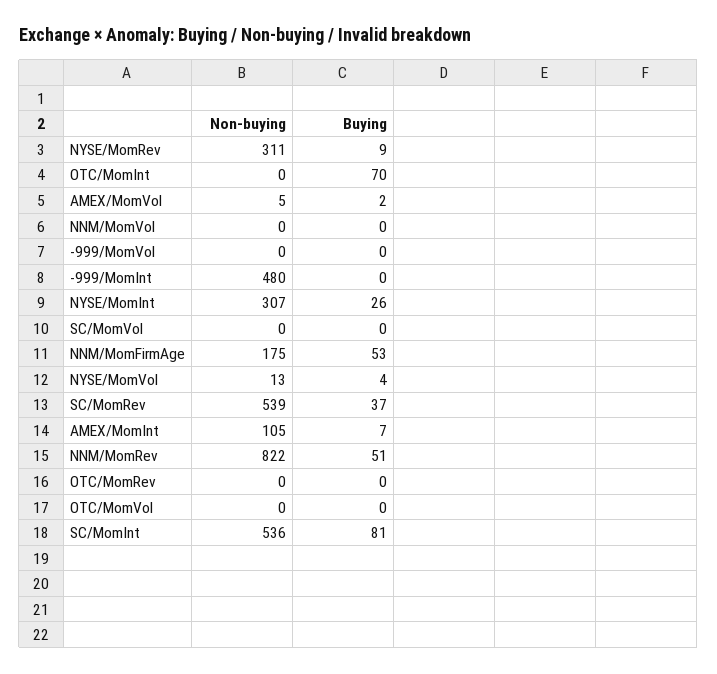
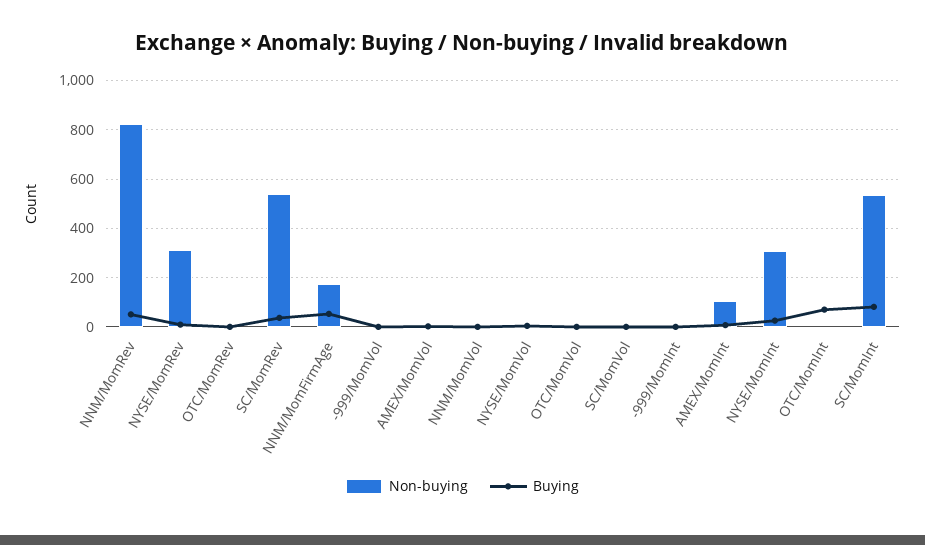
  {
    "Non-buying": {
      "NYSE/MomRev": 311,
      "OTC/MomInt": 0,
      "AMEX/MomVol": 5,
      "NNM/MomVol": 0,
      "-999/MomVol": 0,
-     "-999/MomInt": 480,
+     "-999/MomInt": 0,
      "NYSE/MomInt": 307,
      "SC/MomVol": 0,
      "NNM/MomFirmAge": 175,
      "NYSE/MomVol": 13,
      "SC/MomRev": 539,
      "AMEX/MomInt": 105,
      "NNM/MomRev": 822,
      "OTC/MomRev": 0,
      "OTC/MomVol": 0,
      "SC/MomInt": 536
    },
    "Buying": {
      "NYSE/MomRev": 9,
      "OTC/MomInt": 70,
      "AMEX/MomVol": 2,
      "NNM/MomVol": 0,
      "-999/MomVol": 0,
      "-999/MomInt": 0,
      "NYSE/MomInt": 26,
      "SC/MomVol": 0,
      "NNM/MomFirmAge": 53,
      "NYSE/MomVol": 4,
      "SC/MomRev": 37,
      "AMEX/MomInt": 7,
      "NNM/MomRev": 51,
      "OTC/MomRev": 0,
      "OTC/MomVol": 0,
      "SC/MomInt": 81
    }
  }

